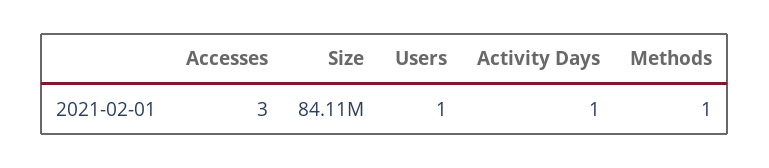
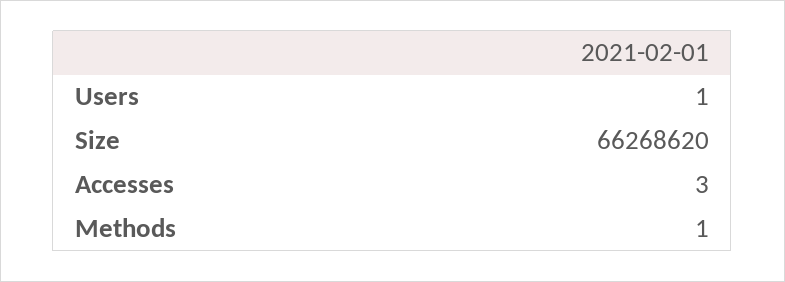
  {
    "Accesses": 3,
-   "Size": 84110000,
+   "Size": 66268620,
    "Users": 1,
-   "Activity Days": 1,
    "Methods": 1
  }

